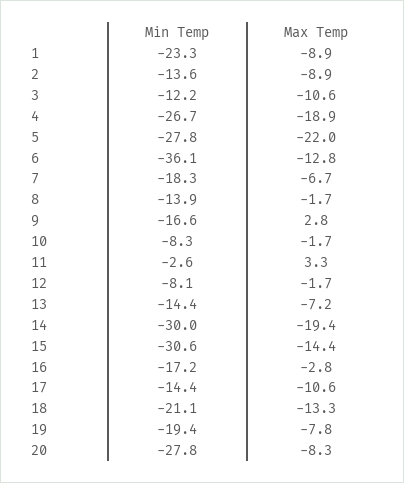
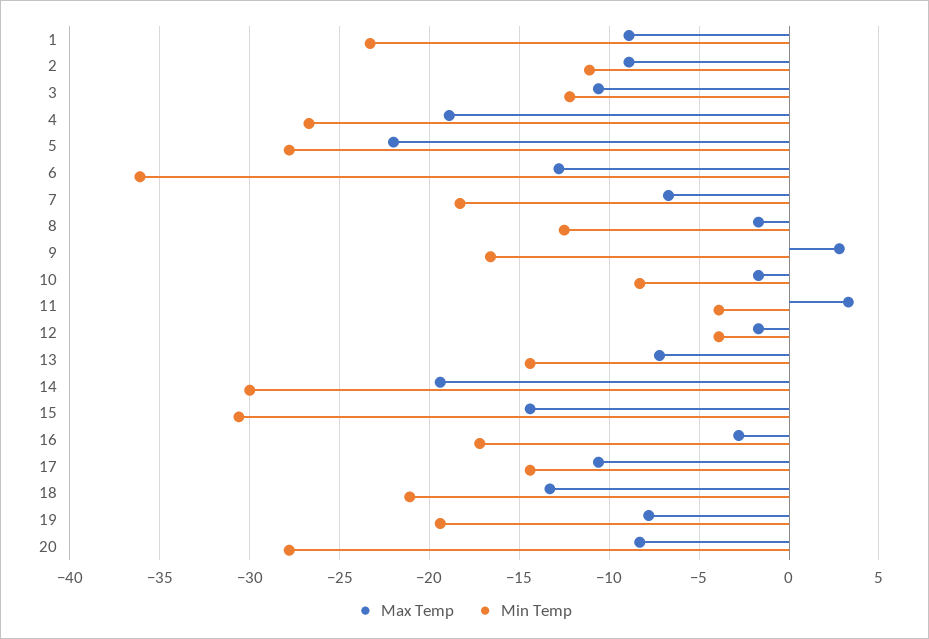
  {
    "Min Temp": {
      "1": -23.3,
-     "2": -13.6,
+     "2": -11,
      "3": -12.2,
      "4": -26.7,
      "5": -27.8,
      "6": -36.1,
      "7": -18.3,
-     "8": -13.9,
+     "8": -12.5,
      "9": -16.6,
      "10": -8.3,
-     "11": -2.6,
+     "11": -4,
-     "12": -8.1,
+     "12": -4,
      "13": -14.4,
      "14": -30,
      "15": -30.6,
      "16": -17.2,
      "17": -14.4,
      "18": -21.1,
      "19": -19.4,
      "20": -27.8
    },
    "Max Temp": {
      "1": -8.9,
      "2": -8.9,
      "3": -10.6,
      "4": -18.9,
      "5": -22,
      "6": -12.8,
      "7": -6.7,
      "8": -1.7,
      "9": 2.8,
      "10": -1.7,
      "11": 3.3,
      "12": -1.7,
      "13": -7.2,
      "14": -19.4,
      "15": -14.4,
      "16": -2.8,
      "17": -10.6,
      "18": -13.3,
      "19": -7.8,
      "20": -8.3
    }
  }

